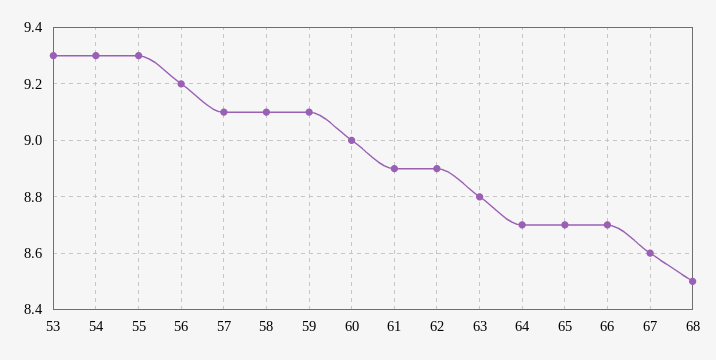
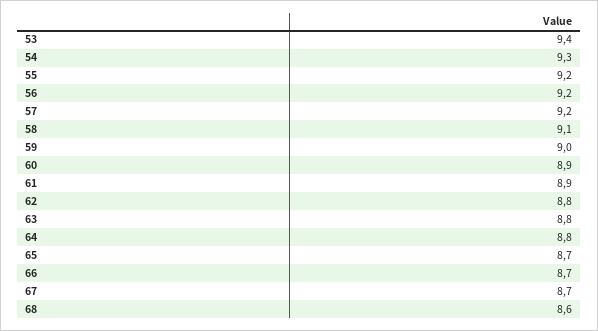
  {
-   "53": 9.3,
+   "53": 9.4,
    "54": 9.3,
-   "55": 9.3,
+   "55": 9.2,
    "56": 9.2,
-   "57": 9.1,
+   "57": 9.2,
    "58": 9.1,
-   "59": 9.1,
+   "59": 9,
-   "60": 9,
+   "60": 8.9,
    "61": 8.9,
-   "62": 8.9,
+   "62": 8.8,
    "63": 8.8,
-   "64": 8.7,
+   "64": 8.8,
    "65": 8.7,
    "66": 8.7,
-   "67": 8.6,
+   "67": 8.7,
-   "68": 8.5
+   "68": 8.6
  }

